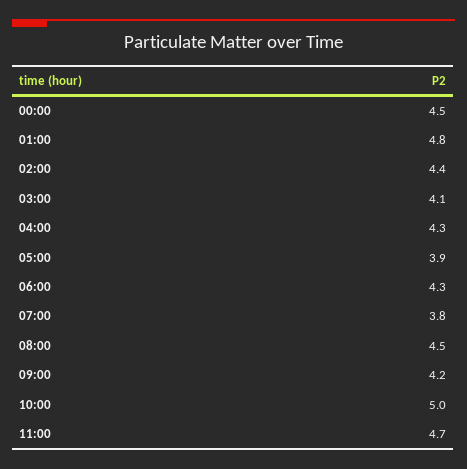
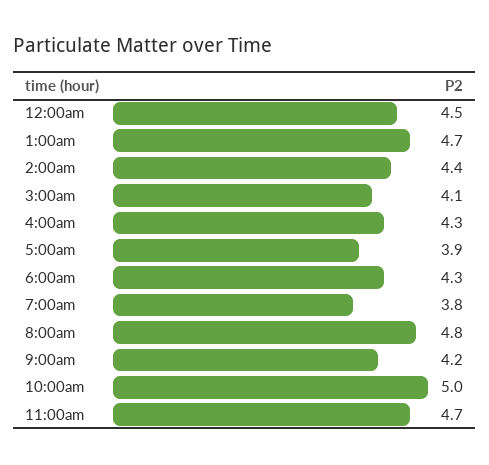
  {
    "00:00": 4.5,
-   "01:00": 4.8,
+   "01:00": 4.7,
    "02:00": 4.4,
    "03:00": 4.1,
    "04:00": 4.3,
    "05:00": 3.9,
    "06:00": 4.3,
    "07:00": 3.8,
-   "08:00": 4.5,
+   "08:00": 4.8,
    "09:00": 4.2,
    "10:00": 5,
    "11:00": 4.7
  }

